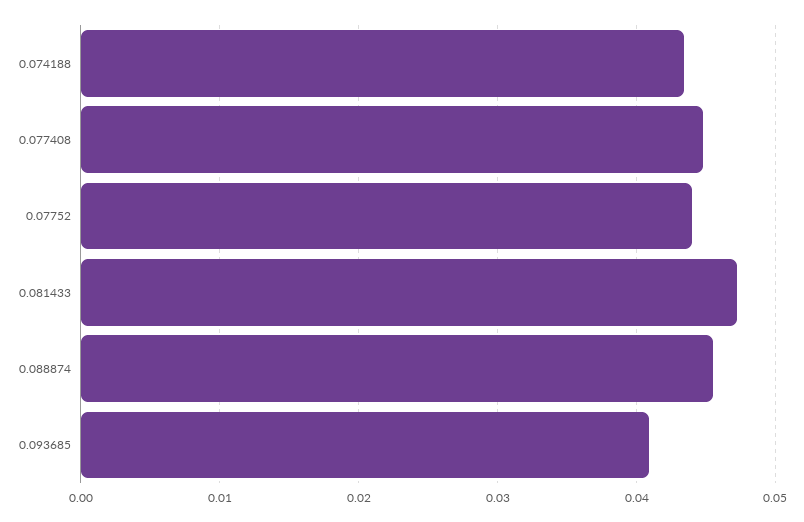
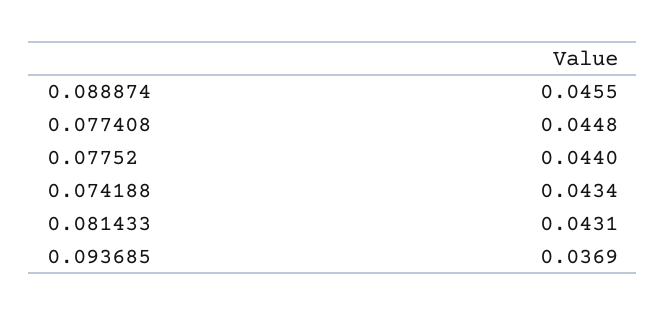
  {
    "0.074188": 0.0434,
    "0.077408": 0.0448,
    "0.07752": 0.044,
-   "0.081433": 0.047,
+   "0.081433": 0.0431,
    "0.088874": 0.0455,
-   "0.093685": 0.041
+   "0.093685": 0.0369
  }

